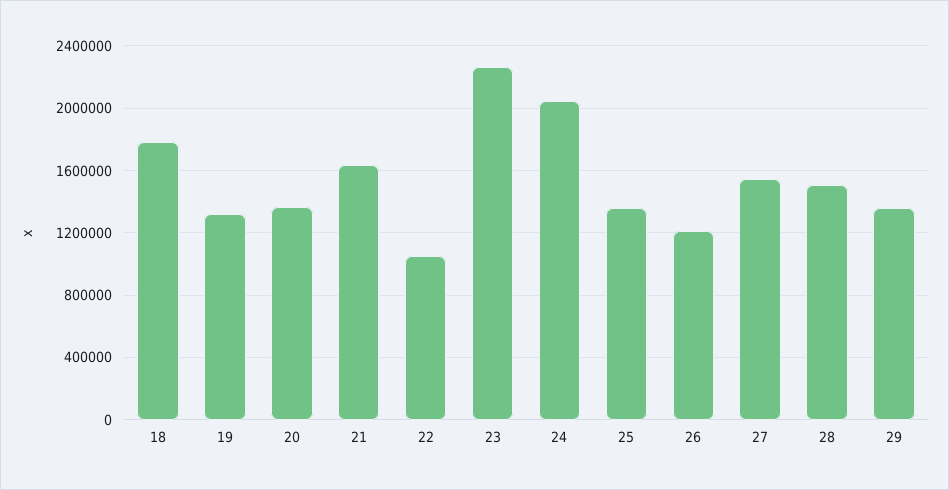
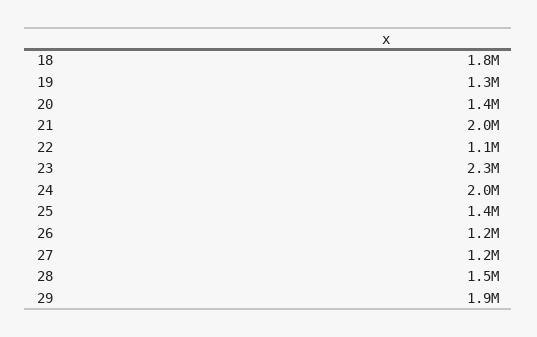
  {
    "18": 1800000,
    "19": 1300000,
    "20": 1400000,
-   "21": 1650000,
+   "21": 2000000,
    "22": 1100000,
    "23": 2300000,
    "24": 2000000,
    "25": 1400000,
    "26": 1200000,
-   "27": 1550000,
+   "27": 1200000,
    "28": 1500000,
-   "29": 1350000
+   "29": 1900000
  }

